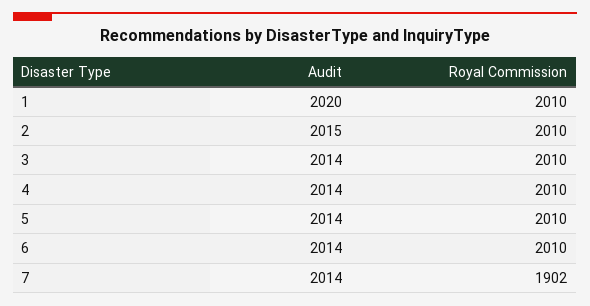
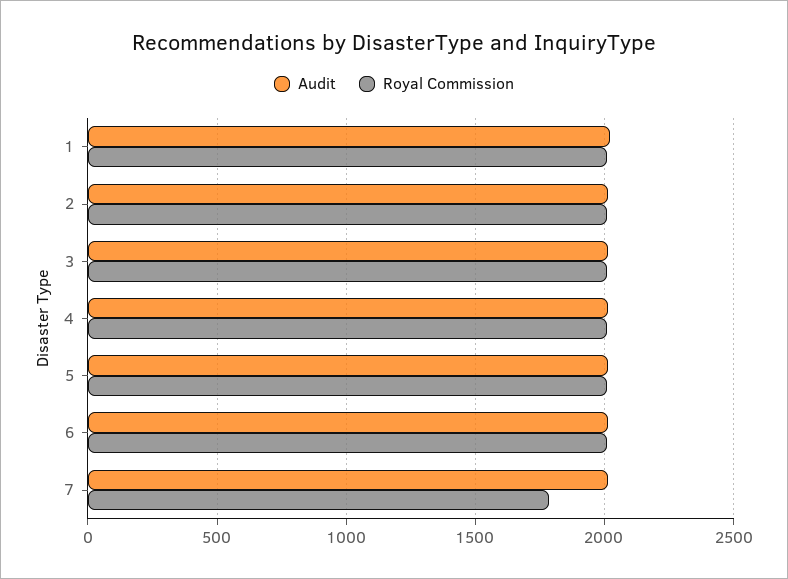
  {
    "Audit": {
      "1": 2020,
      "2": 2015,
      "3": 2014,
      "4": 2014,
      "5": 2014,
      "6": 2014,
      "7": 2014
    },
    "Royal Commission": {
      "1": 2010,
      "2": 2010,
      "3": 2010,
      "4": 2010,
      "5": 2010,
      "6": 2010,
-     "7": 1902
+     "7": 1800
    }
  }

